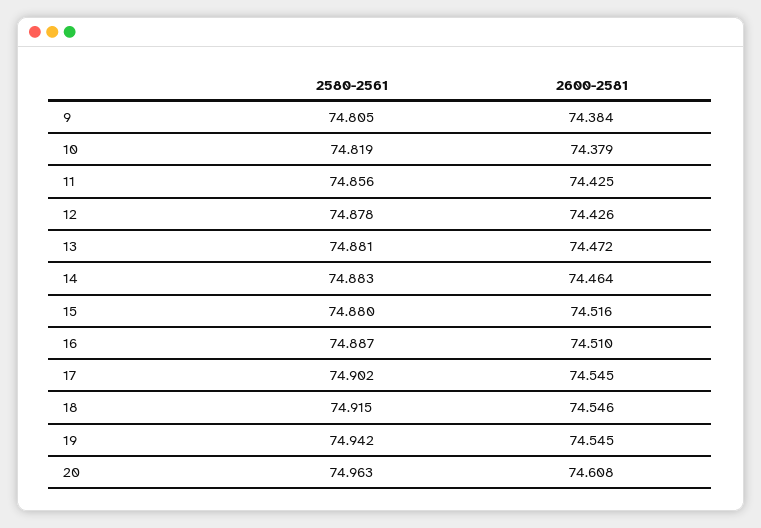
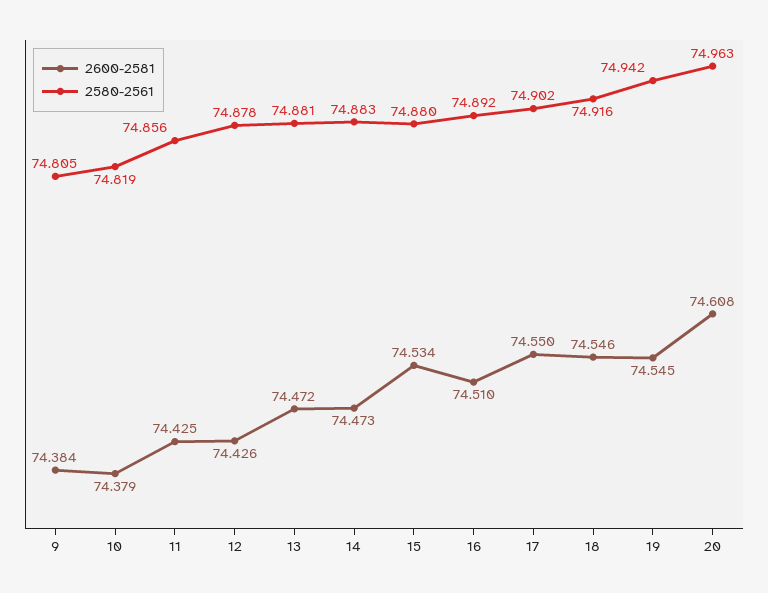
  {
    "2580-2561": {
      "9": 74.805,
      "10": 74.819,
      "11": 74.856,
      "12": 74.878,
      "13": 74.881,
      "14": 74.883,
      "15": 74.88,
-     "16": 74.887,
+     "16": 74.892,
      "17": 74.902,
-     "18": 74.915,
+     "18": 74.916,
      "19": 74.942,
      "20": 74.963
    },
    "2600-2581": {
      "9": 74.384,
      "10": 74.379,
      "11": 74.425,
      "12": 74.426,
      "13": 74.472,
-     "14": 74.464,
+     "14": 74.473,
-     "15": 74.516,
+     "15": 74.534,
      "16": 74.51,
-     "17": 74.545,
+     "17": 74.55,
      "18": 74.546,
      "19": 74.545,
      "20": 74.608
    }
  }

